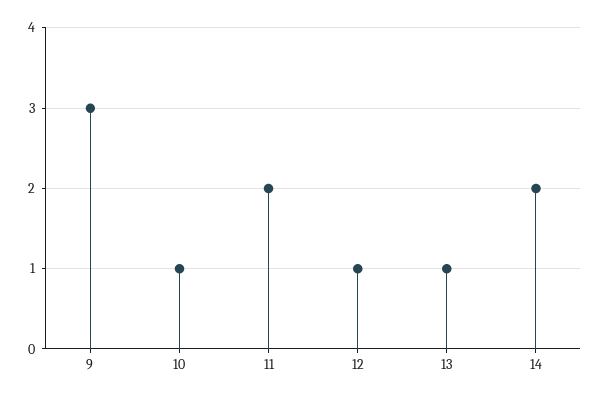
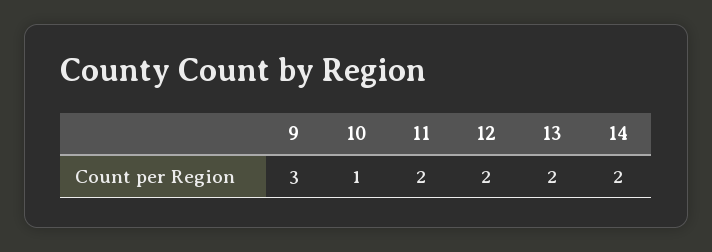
  {
    "9": 3,
    "10": 1,
    "11": 2,
-   "12": 1,
+   "12": 2,
-   "13": 1,
+   "13": 2,
    "14": 2
  }

